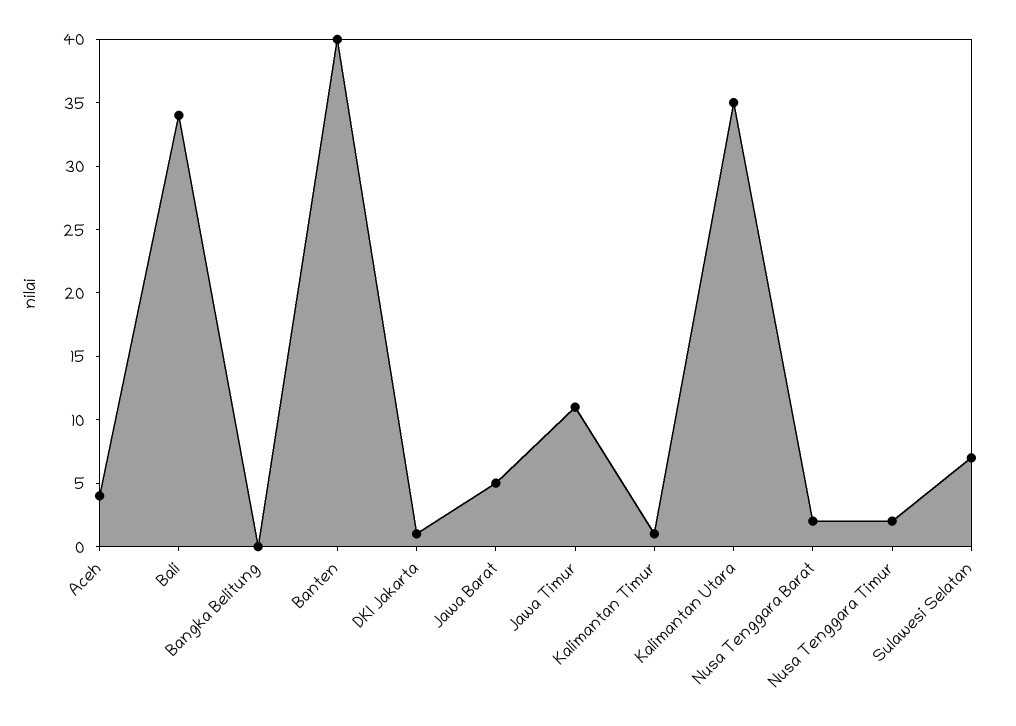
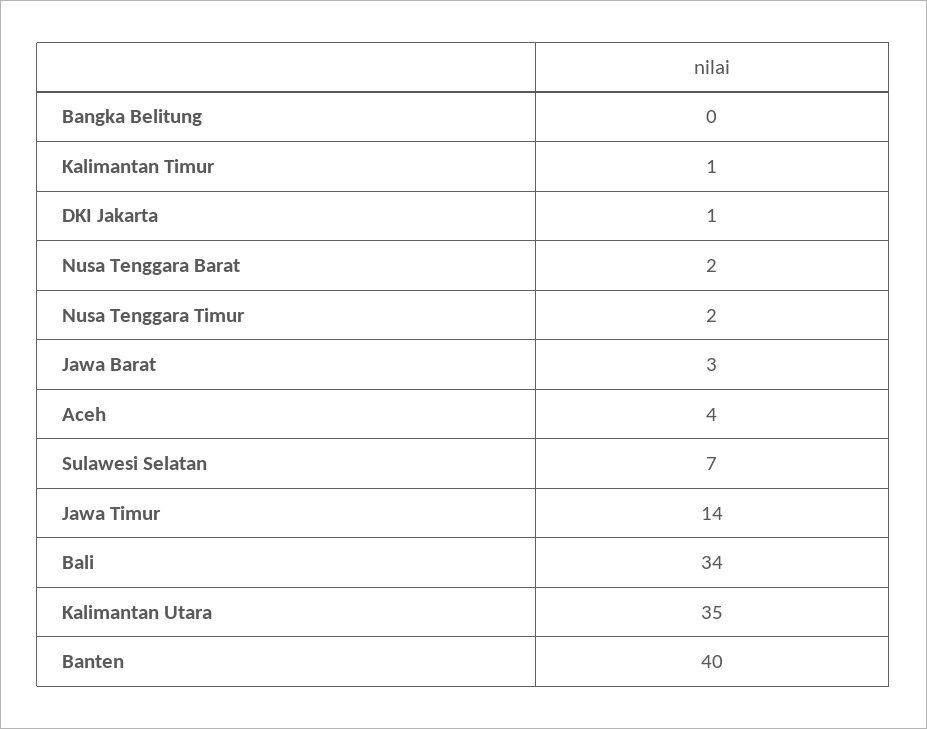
  {
    "Aceh": 4,
    "Bali": 34,
    "Bangka Belitung": 0,
    "Banten": 40,
    "DKI Jakarta": 1,
-   "Jawa Barat": 5,
+   "Jawa Barat": 3,
-   "Jawa Timur": 11,
+   "Jawa Timur": 14,
    "Kalimantan Timur": 1,
    "Kalimantan Utara": 35,
    "Nusa Tenggara Barat": 2,
    "Nusa Tenggara Timur": 2,
    "Sulawesi Selatan": 7
  }

